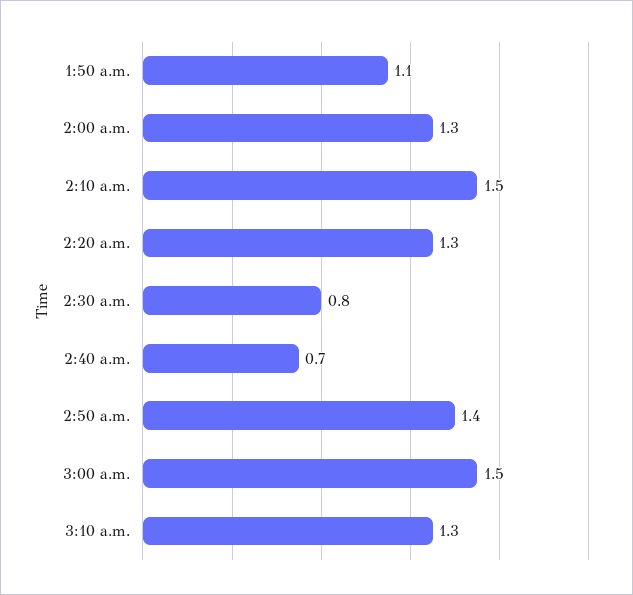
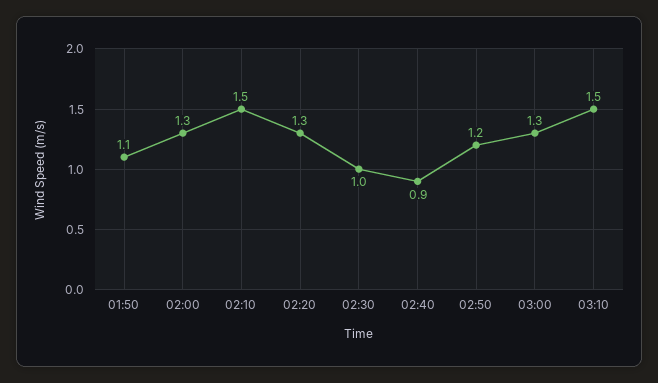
  {
    "1:50 a.m.": 1.1,
    "2:00 a.m.": 1.3,
    "2:10 a.m.": 1.5,
    "2:20 a.m.": 1.3,
-   "2:30 a.m.": 0.8,
+   "2:30 a.m.": 1,
-   "2:40 a.m.": 0.7,
+   "2:40 a.m.": 0.9,
-   "2:50 a.m.": 1.4,
+   "2:50 a.m.": 1.2,
-   "3:00 a.m.": 1.5,
+   "3:00 a.m.": 1.3,
-   "3:10 a.m.": 1.3
+   "3:10 a.m.": 1.5
  }

